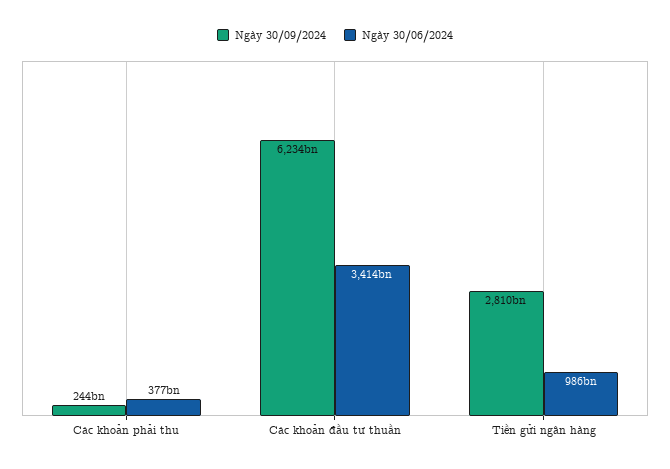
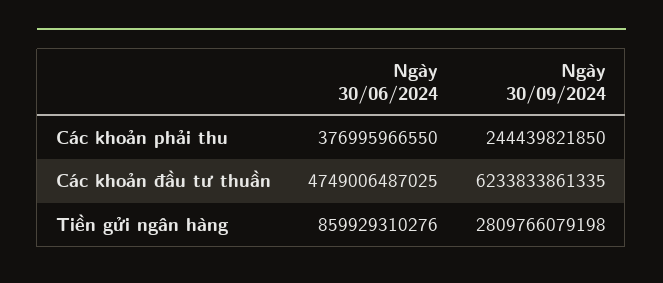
  {
    "Ngày 30/09/2024": {
      "Các khoản phải thu": 244439821850,
      "Các khoản đầu tư thuần": 6233833861335,
      "Tiền gửi ngân hàng": 2809766079198
    },
    "Ngày 30/06/2024": {
      "Các khoản phải thu": 376995966550,
-     "Các khoản đầu tư thuần": 3414000000000,
+     "Các khoản đầu tư thuần": 4749006487025,
-     "Tiền gửi ngân hàng": 986000000000
+     "Tiền gửi ngân hàng": 859929310276
    }
  }

